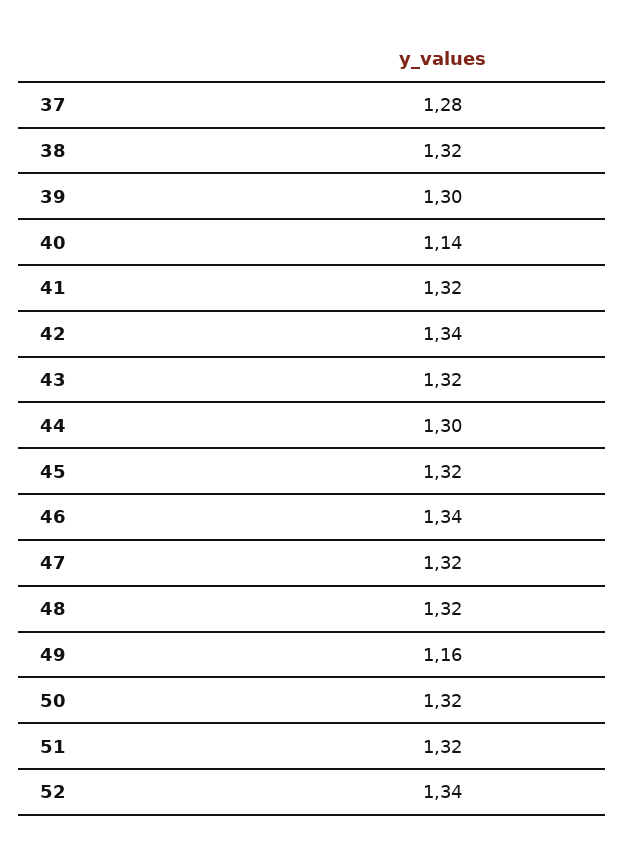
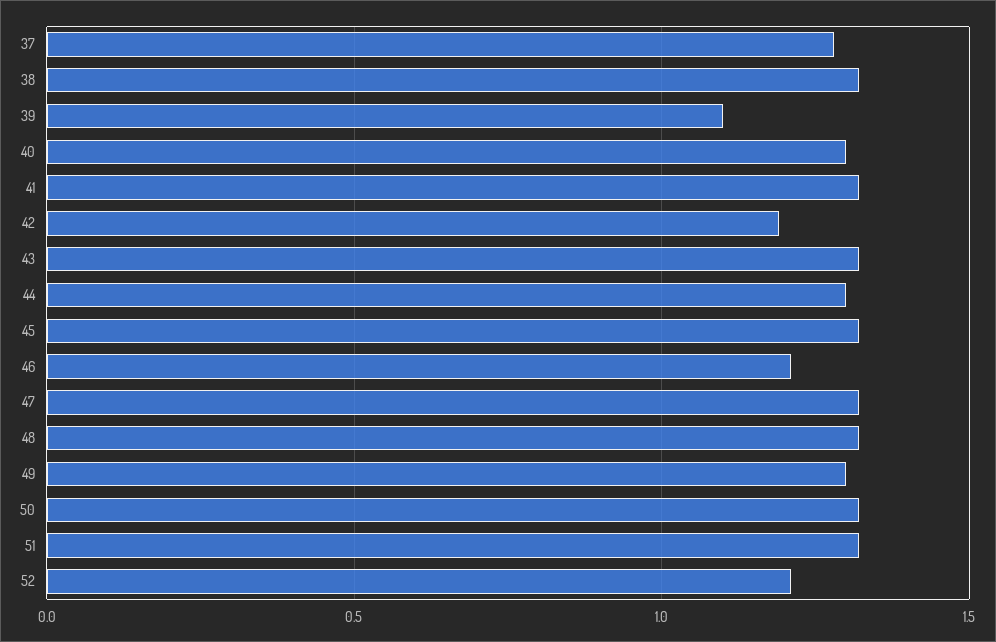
  {
    "37": 1.28,
    "38": 1.32,
-   "39": 1.3,
+   "39": 1.1,
-   "40": 1.14,
+   "40": 1.3,
    "41": 1.32,
-   "42": 1.34,
+   "42": 1.2,
    "43": 1.32,
    "44": 1.3,
    "45": 1.32,
-   "46": 1.34,
+   "46": 1.2,
    "47": 1.32,
    "48": 1.32,
-   "49": 1.16,
+   "49": 1.3,
    "50": 1.32,
    "51": 1.32,
-   "52": 1.34
+   "52": 1.2
  }

